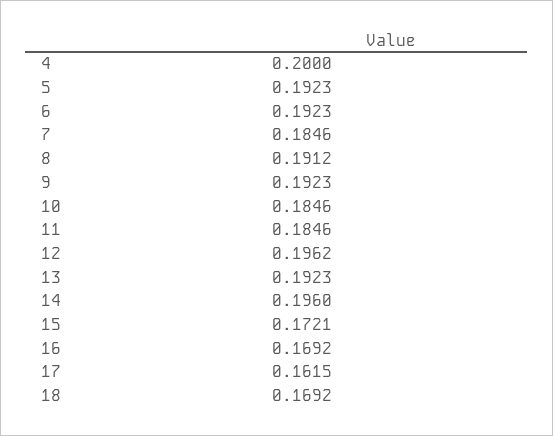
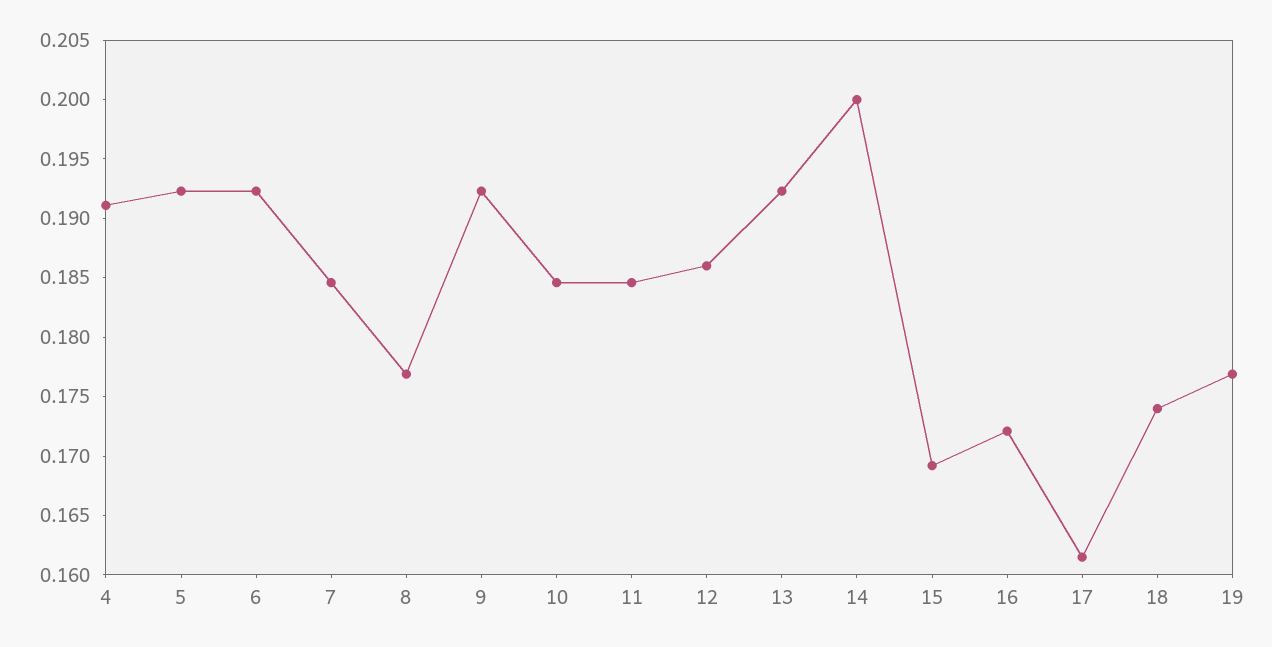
  {
-   "4": 0.2,
+   "4": 0.191,
    "5": 0.1923,
    "6": 0.1923,
    "7": 0.1846,
-   "8": 0.1912,
+   "8": 0.177,
    "9": 0.1923,
    "10": 0.1846,
    "11": 0.1846,
-   "12": 0.1962,
+   "12": 0.186,
    "13": 0.1923,
-   "14": 0.196,
+   "14": 0.2,
-   "15": 0.1721,
+   "15": 0.169,
-   "16": 0.1692,
+   "16": 0.172,
    "17": 0.1615,
-   "18": 0.1692
+   "18": 0.174,
+   "19": 0.177
  }

